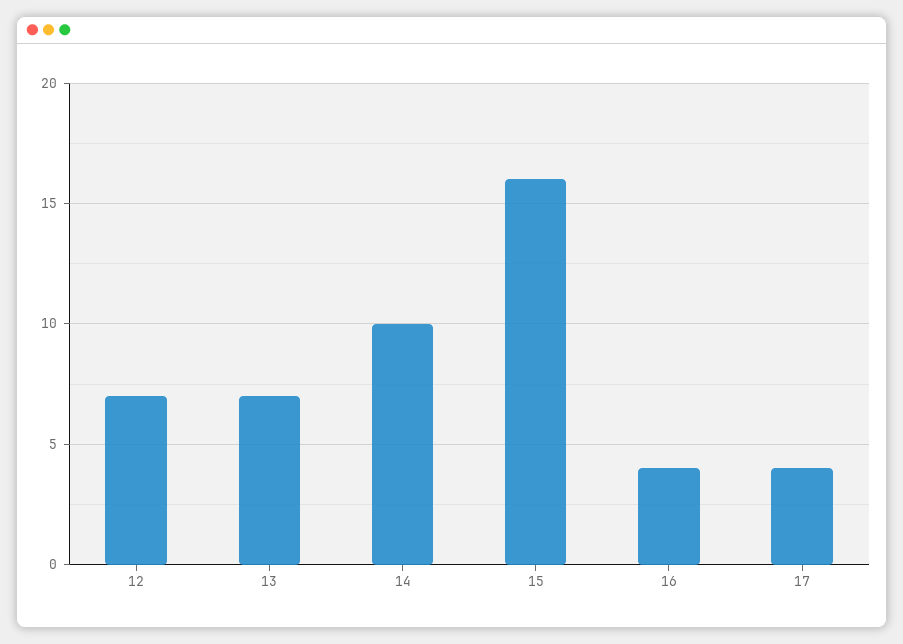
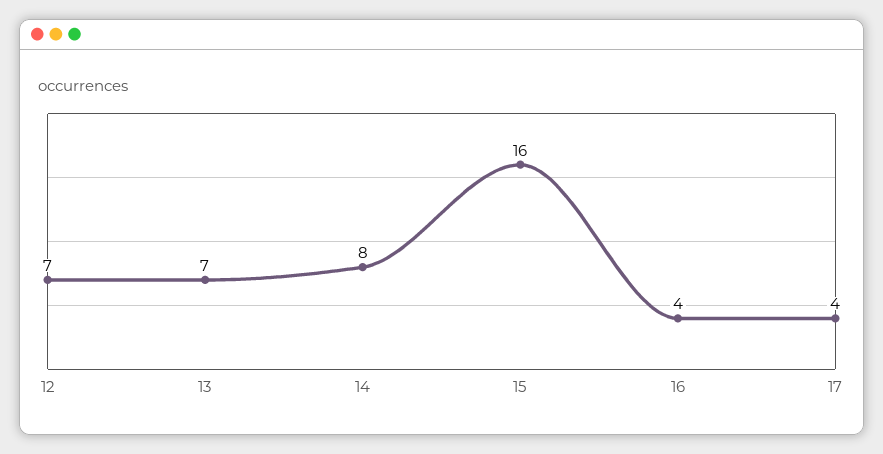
  {
    "12": 7,
    "13": 7,
-   "14": 10,
+   "14": 8,
    "15": 16,
    "16": 4,
    "17": 4
  }

